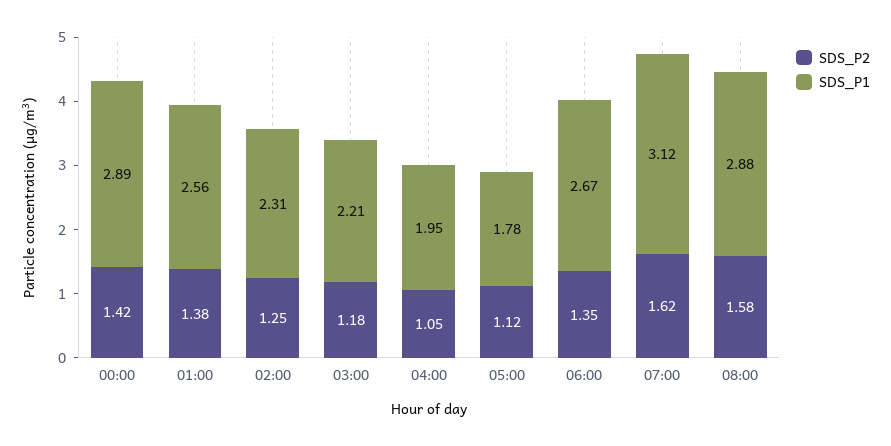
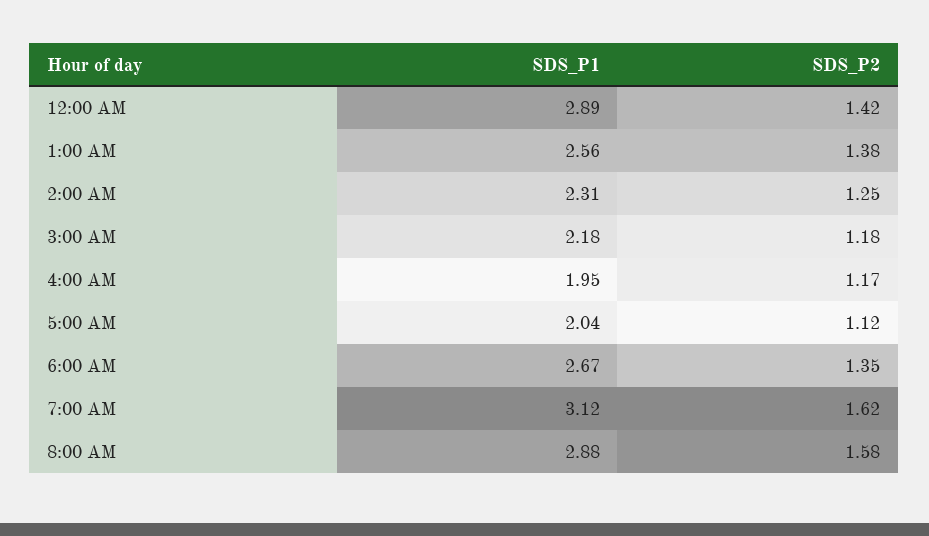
  {
    "SDS_P2": {
      "00:00": 1.42,
      "01:00": 1.38,
      "02:00": 1.25,
      "03:00": 1.18,
-     "04:00": 1.05,
+     "04:00": 1.17,
      "05:00": 1.12,
      "06:00": 1.35,
      "07:00": 1.62,
      "08:00": 1.58
    },
    "SDS_P1": {
      "00:00": 2.89,
      "01:00": 2.56,
      "02:00": 2.31,
-     "03:00": 2.21,
+     "03:00": 2.18,
      "04:00": 1.95,
-     "05:00": 1.78,
+     "05:00": 2.04,
      "06:00": 2.67,
      "07:00": 3.12,
      "08:00": 2.88
    }
  }

